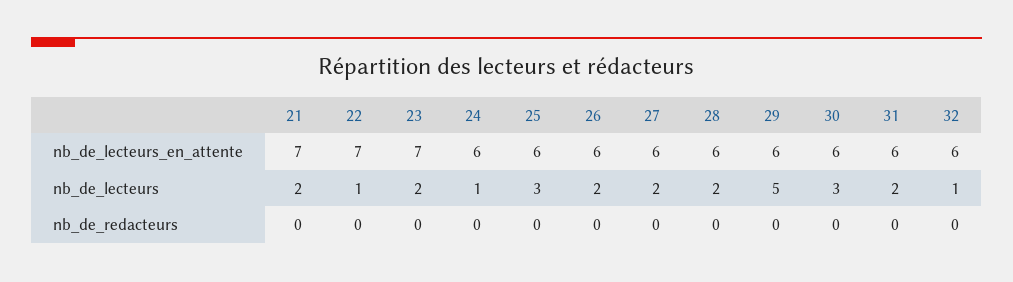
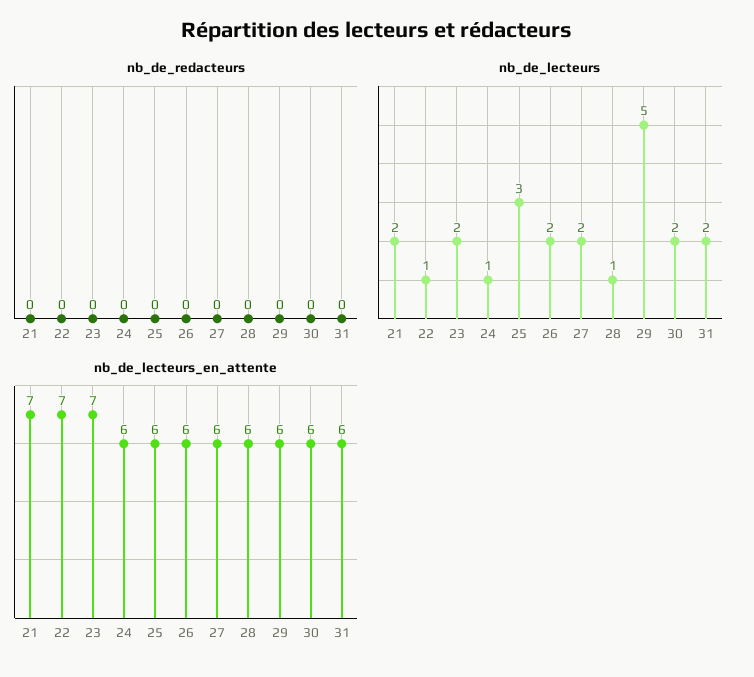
  {
    "nb_de_lecteurs_en_attente": {
      "21": 7,
      "22": 7,
      "23": 7,
      "24": 6,
      "25": 6,
      "26": 6,
      "27": 6,
      "28": 6,
      "29": 6,
      "30": 6,
-     "31": 6,
+     "31": 6
-     "32": 6
    },
    "nb_de_lecteurs": {
      "21": 2,
      "22": 1,
      "23": 2,
      "24": 1,
      "25": 3,
      "26": 2,
      "27": 2,
-     "28": 2,
+     "28": 1,
      "29": 5,
-     "30": 3,
+     "30": 2,
-     "31": 2,
+     "31": 2
-     "32": 1
    },
    "nb_de_redacteurs": {
      "21": 0,
      "22": 0,
      "23": 0,
      "24": 0,
      "25": 0,
      "26": 0,
      "27": 0,
      "28": 0,
      "29": 0,
      "30": 0,
-     "31": 0,
+     "31": 0
-     "32": 0
    }
  }

